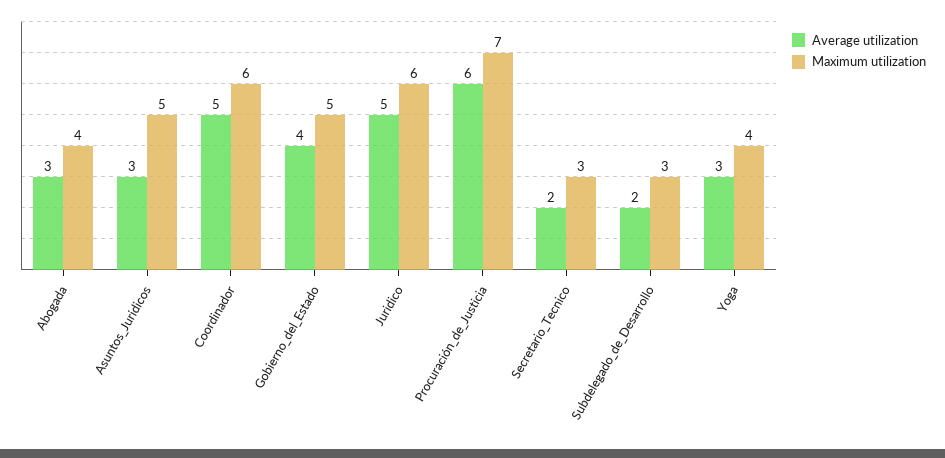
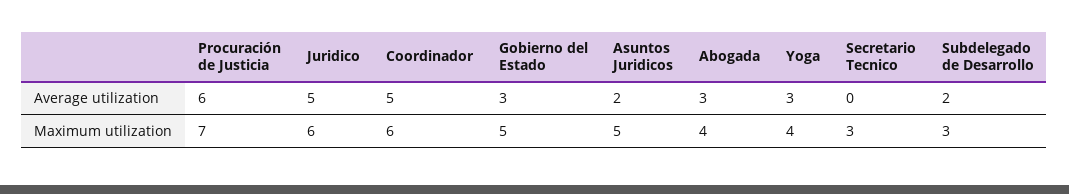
  {
    "Average utilization": {
      "Abogada": 3,
-     "Asuntos_Juridicos": 3,
+     "Asuntos_Juridicos": 2,
      "Coordinador": 5,
-     "Gobierno_del_Estado": 4,
+     "Gobierno_del_Estado": 3,
      "Juridico": 5,
      "Procuración_de_Justicia": 6,
-     "Secretario_Tecnico": 2,
+     "Secretario_Tecnico": 0,
      "Subdelegado_de_Desarrollo": 2,
      "Yoga": 3
    },
    "Maximum utilization": {
      "Abogada": 4,
      "Asuntos_Juridicos": 5,
      "Coordinador": 6,
      "Gobierno_del_Estado": 5,
      "Juridico": 6,
      "Procuración_de_Justicia": 7,
      "Secretario_Tecnico": 3,
      "Subdelegado_de_Desarrollo": 3,
      "Yoga": 4
    }
  }

